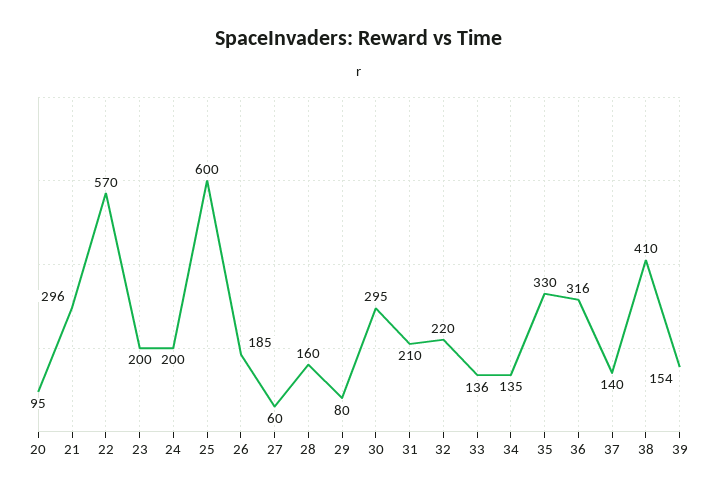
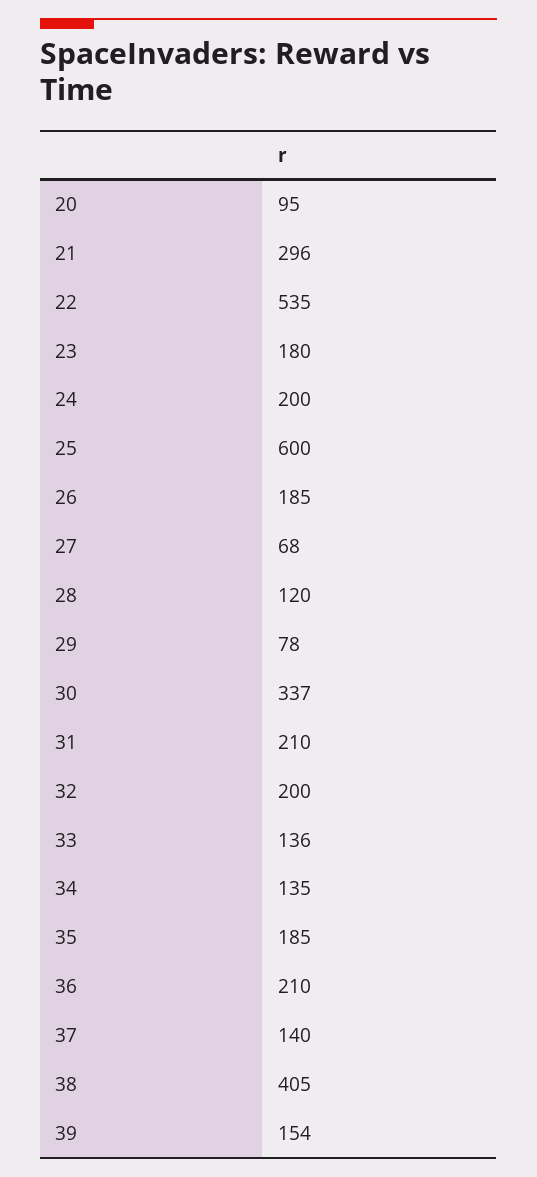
  {
    "20": 95,
    "21": 296,
-   "22": 570,
+   "22": 535,
-   "23": 200,
+   "23": 180,
    "24": 200,
    "25": 600,
    "26": 185,
-   "27": 60,
+   "27": 68,
-   "28": 160,
+   "28": 120,
-   "29": 80,
+   "29": 78,
-   "30": 295,
+   "30": 337,
    "31": 210,
-   "32": 220,
+   "32": 200,
    "33": 136,
    "34": 135,
-   "35": 330,
+   "35": 185,
-   "36": 316,
+   "36": 210,
    "37": 140,
-   "38": 410,
+   "38": 405,
    "39": 154
  }

